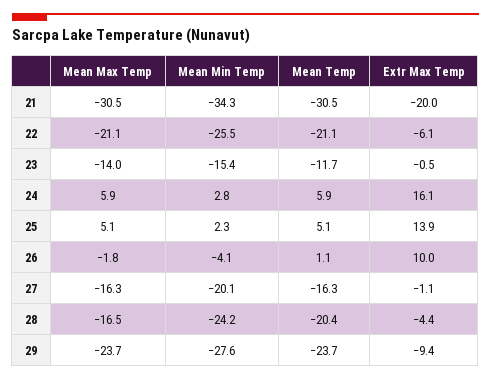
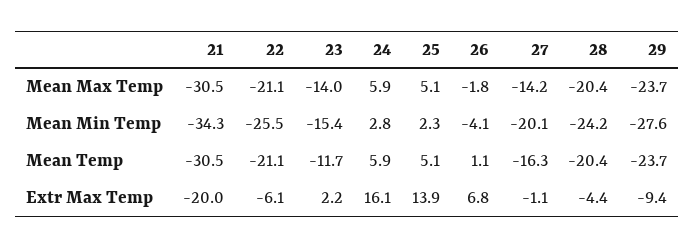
  {
    "Mean Max Temp": {
      "21": -30.5,
      "22": -21.1,
      "23": -14,
      "24": 5.9,
      "25": 5.1,
      "26": -1.8,
-     "27": -16.3,
+     "27": -14.2,
-     "28": -16.5,
+     "28": -20.4,
      "29": -23.7
    },
    "Mean Min Temp": {
      "21": -34.3,
      "22": -25.5,
      "23": -15.4,
      "24": 2.8,
      "25": 2.3,
      "26": -4.1,
      "27": -20.1,
      "28": -24.2,
      "29": -27.6
    },
    "Mean Temp": {
      "21": -30.5,
      "22": -21.1,
      "23": -11.7,
      "24": 5.9,
      "25": 5.1,
      "26": 1.1,
      "27": -16.3,
      "28": -20.4,
      "29": -23.7
    },
    "Extr Max Temp": {
      "21": -20,
      "22": -6.1,
-     "23": -0.5,
+     "23": 2.2,
      "24": 16.1,
      "25": 13.9,
-     "26": 10,
+     "26": 6.8,
      "27": -1.1,
      "28": -4.4,
      "29": -9.4
    }
  }

